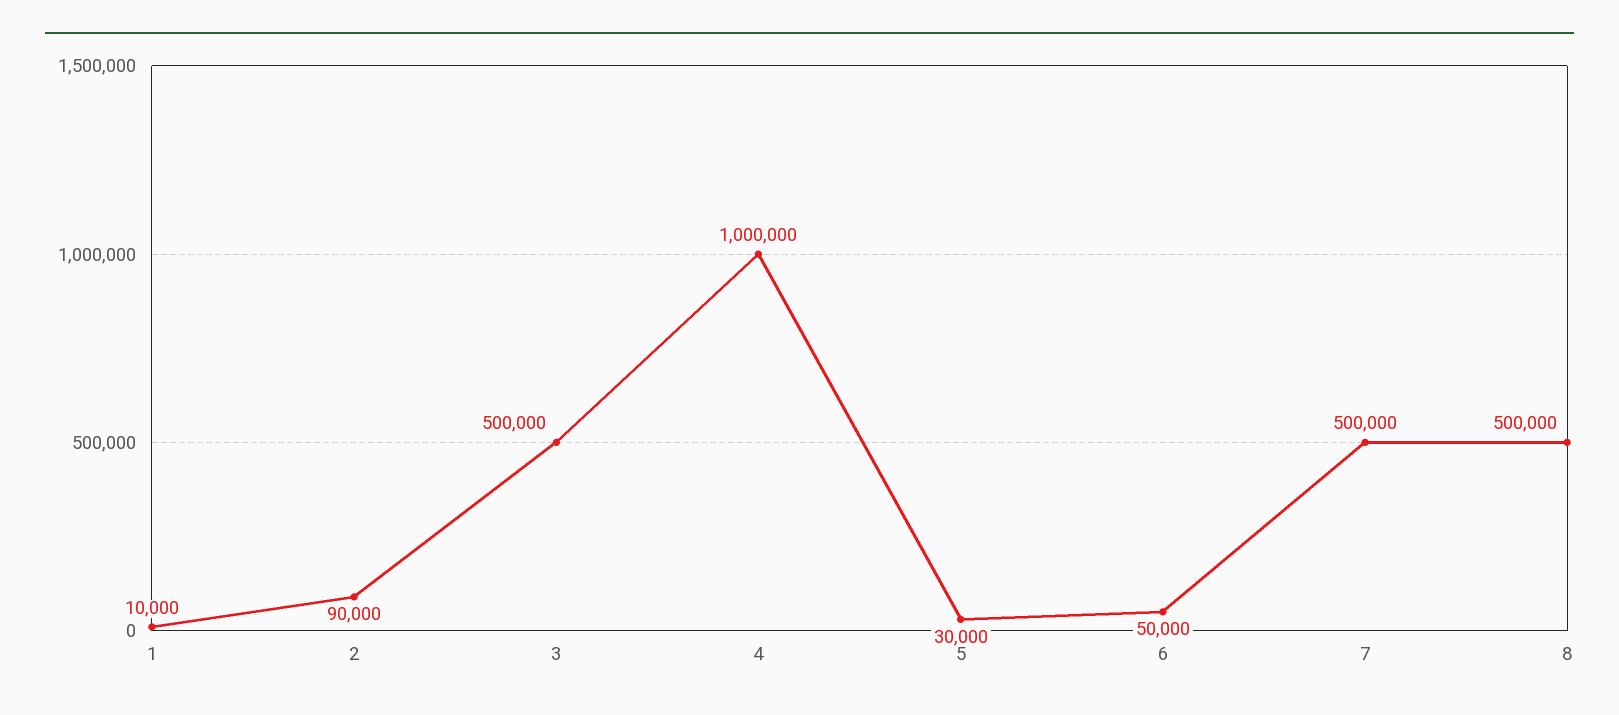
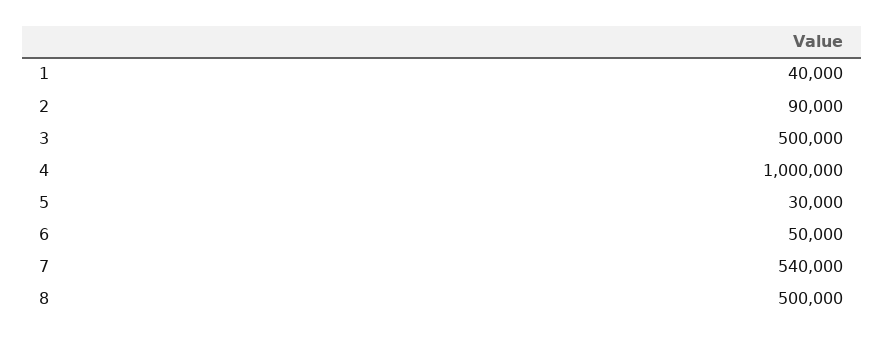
  {
-   "1": 10000,
+   "1": 40000,
    "2": 90000,
    "3": 500000,
    "4": 1000000,
    "5": 30000,
    "6": 50000,
-   "7": 500000,
+   "7": 540000,
    "8": 500000
  }

